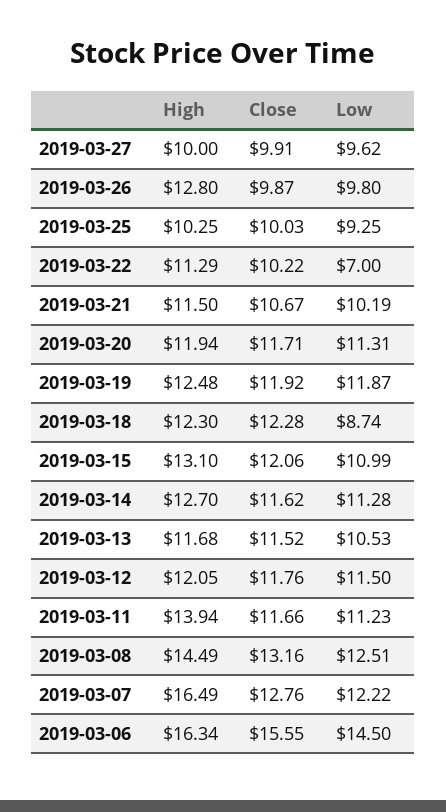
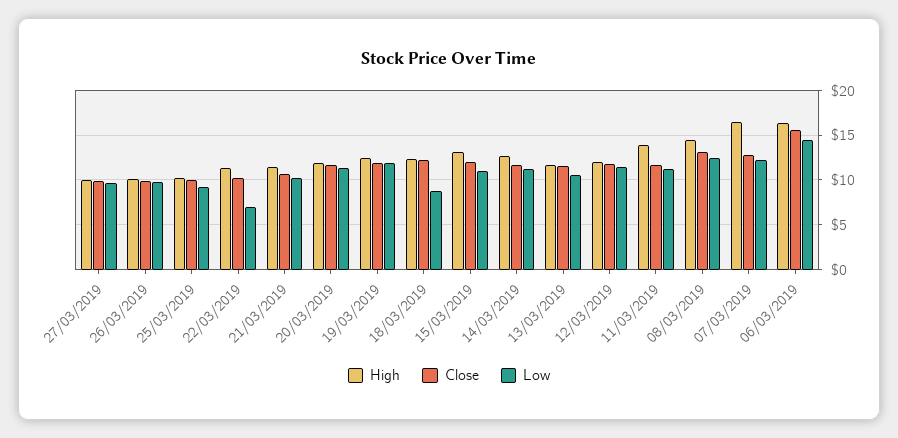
  {
    "High": {
      "2019-03-27": 10,
-     "2019-03-26": 12.8,
+     "2019-03-26": 10,
      "2019-03-25": 10.25,
      "2019-03-22": 11.29,
      "2019-03-21": 11.5,
      "2019-03-20": 11.94,
      "2019-03-19": 12.48,
      "2019-03-18": 12.3,
      "2019-03-15": 13.1,
      "2019-03-14": 12.7,
      "2019-03-13": 11.68,
      "2019-03-12": 12.05,
      "2019-03-11": 13.94,
      "2019-03-08": 14.49,
      "2019-03-07": 16.49,
      "2019-03-06": 16.34
    },
    "Close": {
      "2019-03-27": 9.91,
      "2019-03-26": 9.87,
      "2019-03-25": 10.03,
      "2019-03-22": 10.22,
      "2019-03-21": 10.67,
      "2019-03-20": 11.71,
      "2019-03-19": 11.92,
      "2019-03-18": 12.28,
      "2019-03-15": 12.06,
      "2019-03-14": 11.62,
      "2019-03-13": 11.52,
      "2019-03-12": 11.76,
      "2019-03-11": 11.66,
      "2019-03-08": 13.16,
      "2019-03-07": 12.76,
      "2019-03-06": 15.55
    },
    "Low": {
      "2019-03-27": 9.62,
      "2019-03-26": 9.8,
      "2019-03-25": 9.25,
      "2019-03-22": 7,
      "2019-03-21": 10.19,
      "2019-03-20": 11.31,
      "2019-03-19": 11.87,
      "2019-03-18": 8.74,
      "2019-03-15": 10.99,
      "2019-03-14": 11.28,
      "2019-03-13": 10.53,
      "2019-03-12": 11.5,
      "2019-03-11": 11.23,
      "2019-03-08": 12.51,
      "2019-03-07": 12.22,
      "2019-03-06": 14.5
    }
  }

